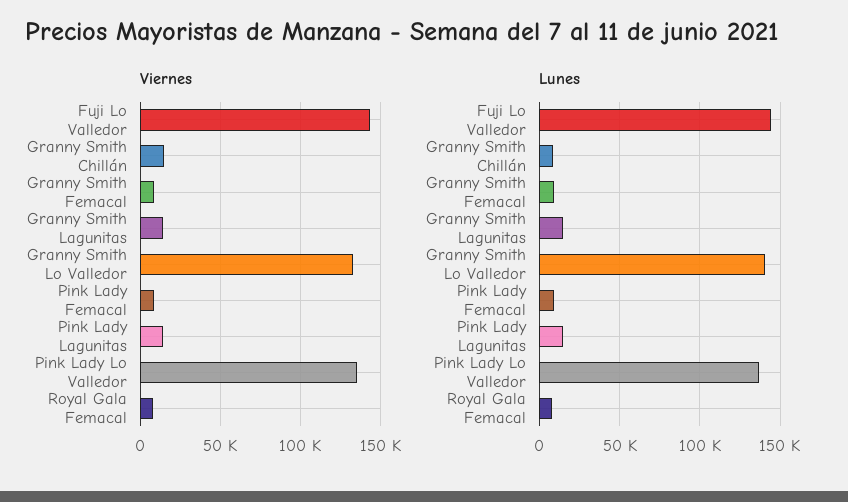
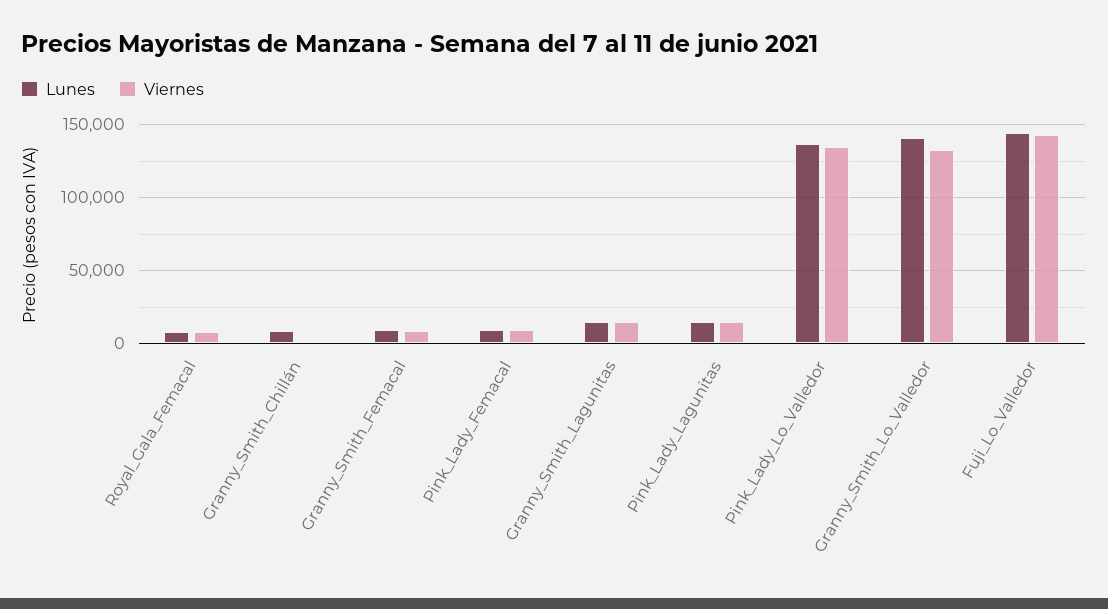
  {
    "Viernes": {
      "Fuji Lo Valledor": 145000,
-     "Granny Smith Chillán": 15000,
+     "Granny Smith Chillán": 0,
      "Granny Smith Femacal": 10000,
      "Granny Smith Lagunitas": 15000,
      "Granny Smith Lo Valledor": 135000,
      "Pink Lady Femacal": 10000,
      "Pink Lady Lagunitas": 15000,
      "Pink Lady Lo Valledor": 135000,
      "Royal Gala Femacal": 10000
    },
    "Lunes": {
      "Fuji Lo Valledor": 145000,
      "Granny Smith Chillán": 10000,
      "Granny Smith Femacal": 10000,
      "Granny Smith Lagunitas": 15000,
      "Granny Smith Lo Valledor": 140000,
      "Pink Lady Femacal": 10000,
      "Pink Lady Lagunitas": 15000,
      "Pink Lady Lo Valledor": 135000,
      "Royal Gala Femacal": 10000
    }
  }

